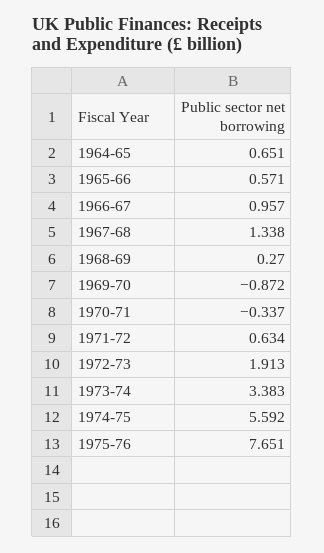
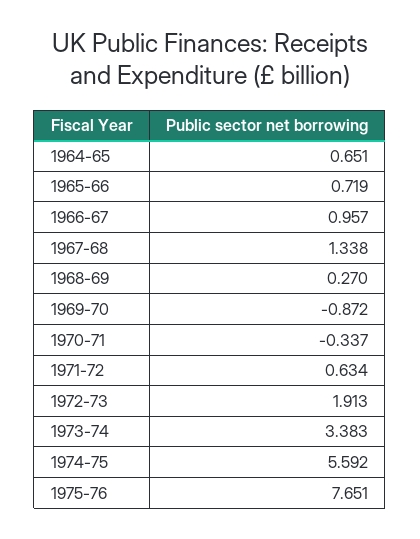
  {
    "1964-65": 0.651,
-   "1965-66": 0.571,
+   "1965-66": 0.719,
    "1966-67": 0.957,
    "1967-68": 1.338,
    "1968-69": 0.27,
    "1969-70": -0.872,
    "1970-71": -0.337,
    "1971-72": 0.634,
    "1972-73": 1.913,
    "1973-74": 3.383,
    "1974-75": 5.592,
    "1975-76": 7.651
  }

